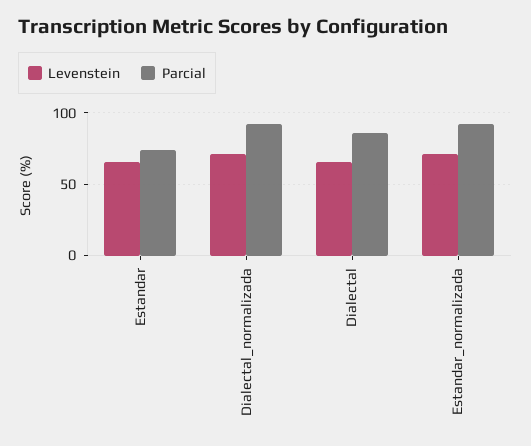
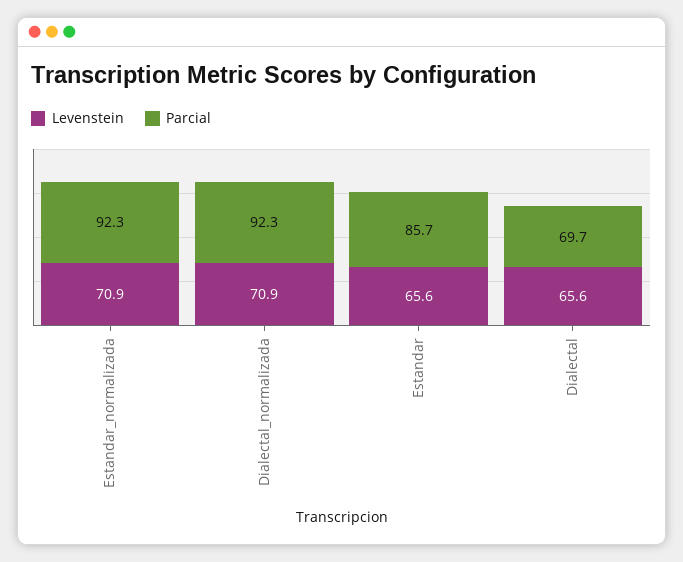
  {
    "Levenstein": {
      "Estandar": 65.6,
      "Dialectal_normalizada": 70.9,
      "Dialectal": 65.6,
      "Estandar_normalizada": 70.9
    },
    "Parcial": {
-     "Estandar": 75,
+     "Estandar": 85.7,
      "Dialectal_normalizada": 92.3,
-     "Dialectal": 85,
+     "Dialectal": 69.7,
      "Estandar_normalizada": 92.3
    }
  }

